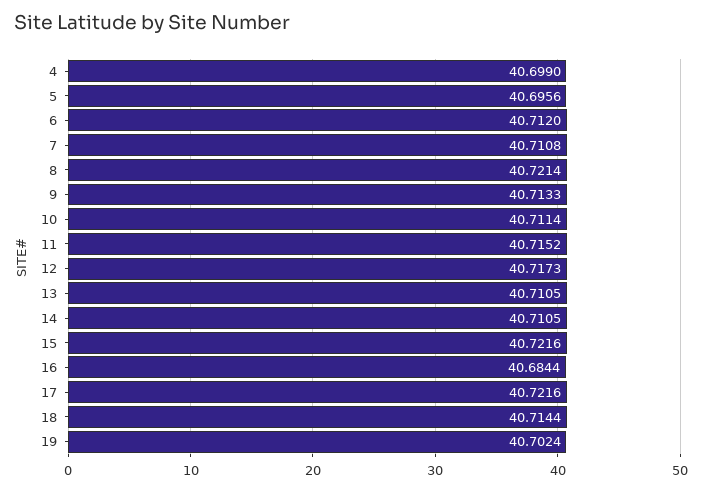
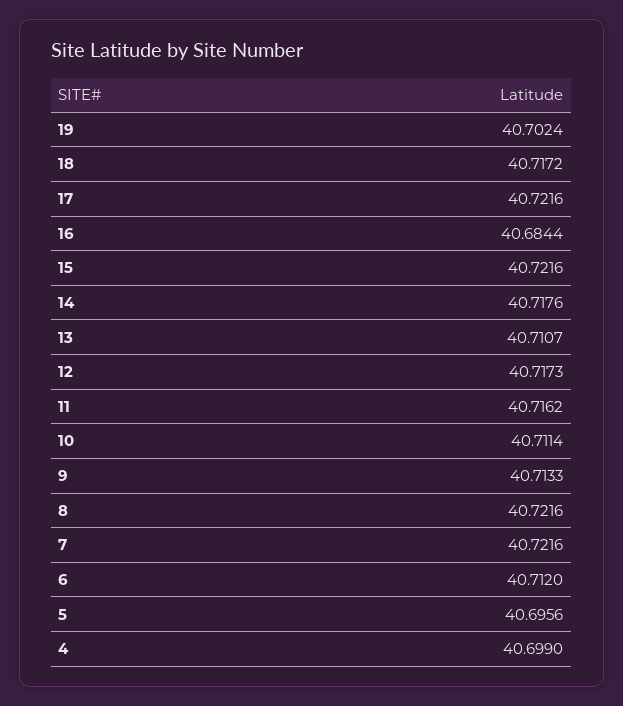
  {
    "4": 40.699,
    "5": 40.6956,
    "6": 40.712,
-   "7": 40.7108,
+   "7": 40.7216,
-   "8": 40.7214,
+   "8": 40.7216,
    "9": 40.7133,
    "10": 40.7114,
-   "11": 40.7152,
+   "11": 40.7162,
    "12": 40.7173,
-   "13": 40.7105,
+   "13": 40.7107,
-   "14": 40.7105,
+   "14": 40.7176,
    "15": 40.7216,
    "16": 40.6844,
    "17": 40.7216,
-   "18": 40.7144,
+   "18": 40.7172,
    "19": 40.7024
  }

